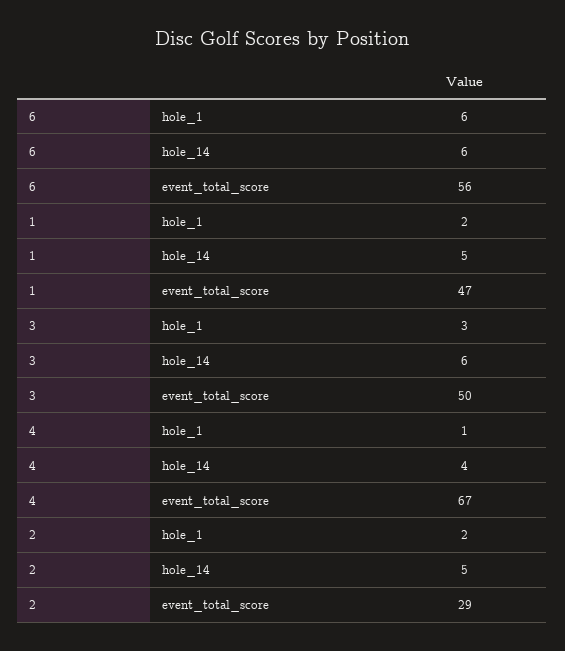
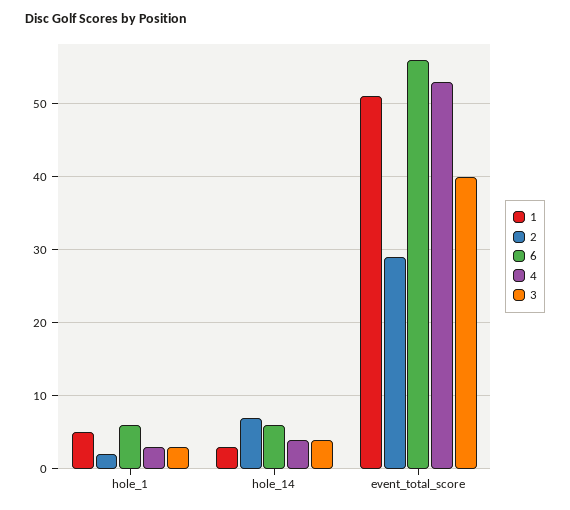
  {
    "6": {
      "hole_1": 6,
      "hole_14": 6,
      "event_total_score": 56
    },
    "1": {
-     "hole_1": 2,
+     "hole_1": 5,
-     "hole_14": 5,
+     "hole_14": 3,
-     "event_total_score": 47
+     "event_total_score": 51
    },
    "3": {
      "hole_1": 3,
-     "hole_14": 6,
+     "hole_14": 4,
-     "event_total_score": 50
+     "event_total_score": 40
    },
    "4": {
-     "hole_1": 1,
+     "hole_1": 3,
      "hole_14": 4,
-     "event_total_score": 67
+     "event_total_score": 53
    },
    "2": {
      "hole_1": 2,
-     "hole_14": 5,
+     "hole_14": 7,
      "event_total_score": 29
    }
  }

